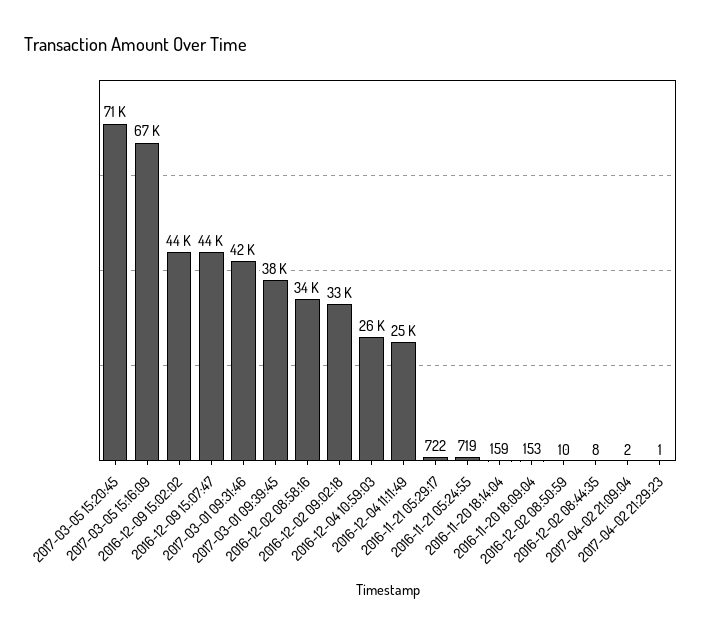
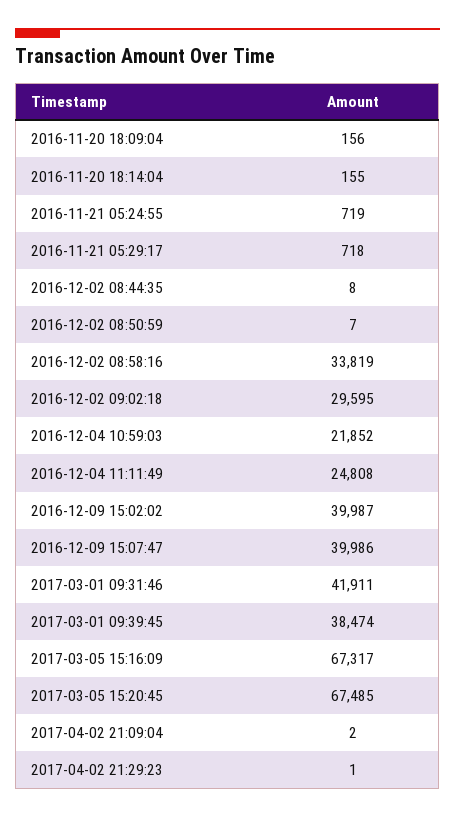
  {
-   "2017-03-05 15:20:45": 71000,
+   "2017-03-05 15:20:45": 67485,
    "2017-03-05 15:16:09": 67317,
-   "2016-12-09 15:02:02": 44000,
+   "2016-12-09 15:02:02": 39987,
-   "2016-12-09 15:07:47": 44000,
+   "2016-12-09 15:07:47": 39986,
    "2017-03-01 09:31:46": 41911,
    "2017-03-01 09:39:45": 38474,
    "2016-12-02 08:58:16": 33819,
-   "2016-12-02 09:02:18": 33000,
+   "2016-12-02 09:02:18": 29595,
-   "2016-12-04 10:59:03": 26000,
+   "2016-12-04 10:59:03": 21852,
    "2016-12-04 11:11:49": 24808,
-   "2016-11-21 05:29:17": 722,
+   "2016-11-21 05:29:17": 718,
    "2016-11-21 05:24:55": 719,
-   "2016-11-20 18:14:04": 159,
+   "2016-11-20 18:14:04": 155,
-   "2016-11-20 18:09:04": 153,
+   "2016-11-20 18:09:04": 156,
-   "2016-12-02 08:50:59": 10,
+   "2016-12-02 08:50:59": 7,
    "2016-12-02 08:44:35": 8,
    "2017-04-02 21:09:04": 2,
    "2017-04-02 21:29:23": 1
  }

